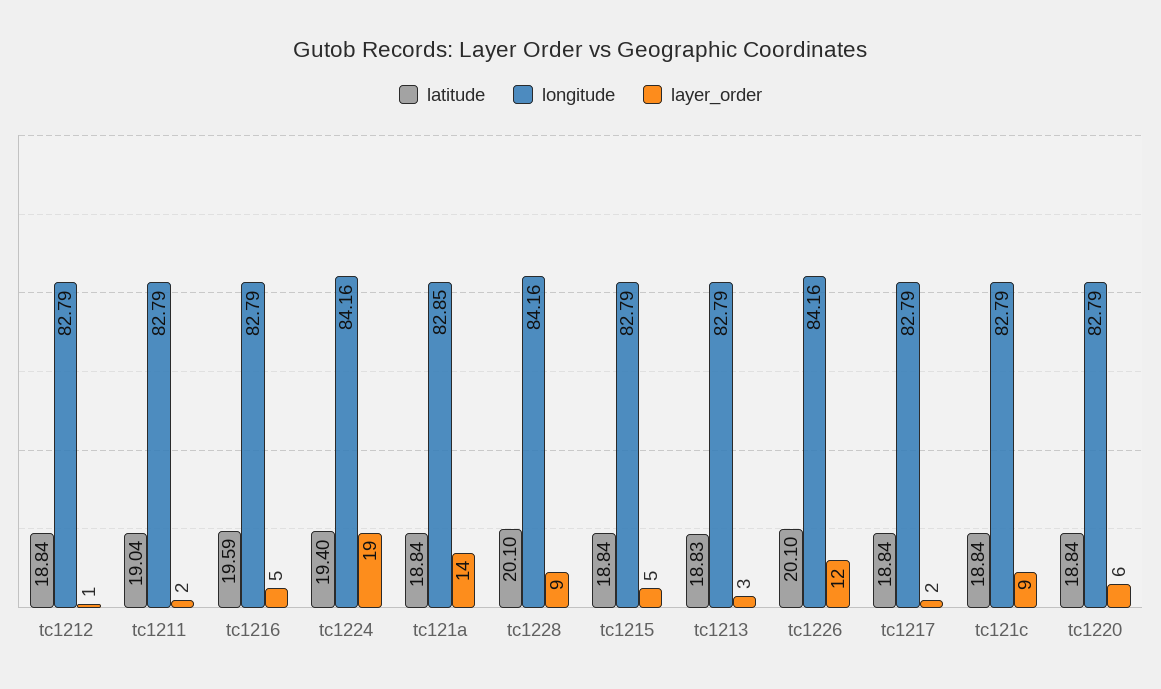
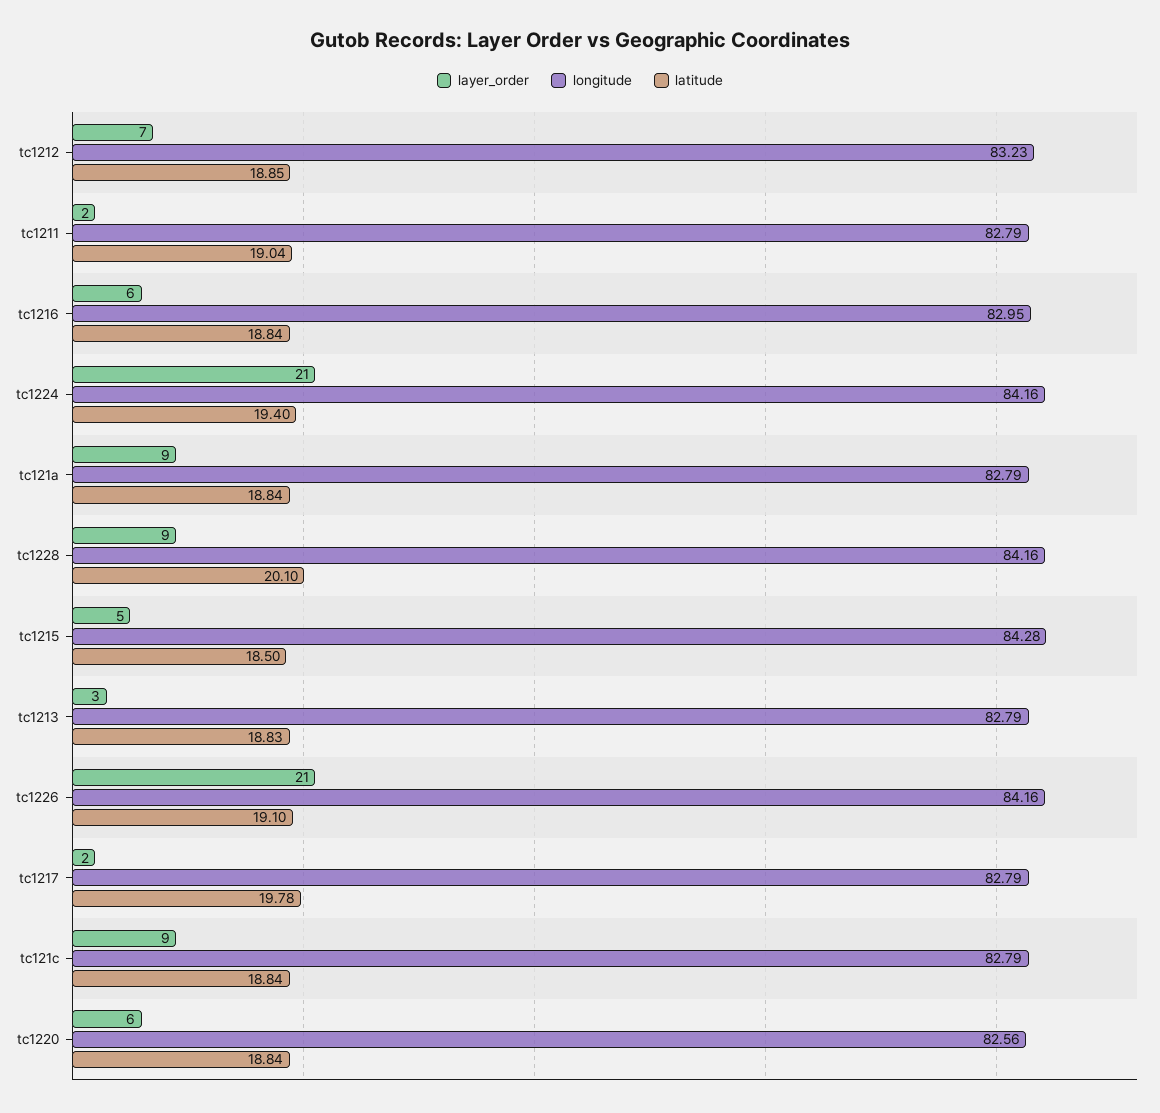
  {
    "latitude": {
-     "tc1212": 18.84,
+     "tc1212": 18.85,
      "tc1211": 19.04,
-     "tc1216": 19.59,
+     "tc1216": 18.84,
      "tc1224": 19.4,
      "tc121a": 18.84,
      "tc1228": 20.1,
-     "tc1215": 18.84,
+     "tc1215": 18.5,
      "tc1213": 18.83,
-     "tc1226": 20.1,
+     "tc1226": 19.1,
-     "tc1217": 18.84,
+     "tc1217": 19.78,
      "tc121c": 18.84,
      "tc1220": 18.84
    },
    "longitude": {
-     "tc1212": 82.79,
+     "tc1212": 83.23,
      "tc1211": 82.79,
-     "tc1216": 82.79,
+     "tc1216": 82.95,
      "tc1224": 84.16,
-     "tc121a": 82.85,
+     "tc121a": 82.79,
      "tc1228": 84.16,
-     "tc1215": 82.79,
+     "tc1215": 84.28,
      "tc1213": 82.79,
      "tc1226": 84.16,
      "tc1217": 82.79,
      "tc121c": 82.79,
-     "tc1220": 82.79
+     "tc1220": 82.56
    },
    "layer_order": {
-     "tc1212": 1,
+     "tc1212": 7,
      "tc1211": 2,
-     "tc1216": 5,
+     "tc1216": 6,
-     "tc1224": 19,
+     "tc1224": 21,
-     "tc121a": 14,
+     "tc121a": 9,
      "tc1228": 9,
      "tc1215": 5,
      "tc1213": 3,
-     "tc1226": 12,
+     "tc1226": 21,
      "tc1217": 2,
      "tc121c": 9,
      "tc1220": 6
    }
  }

